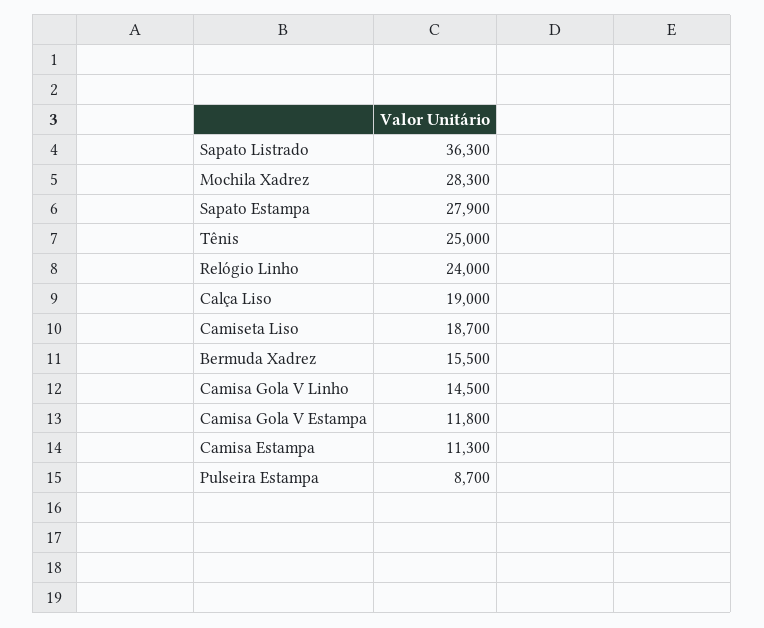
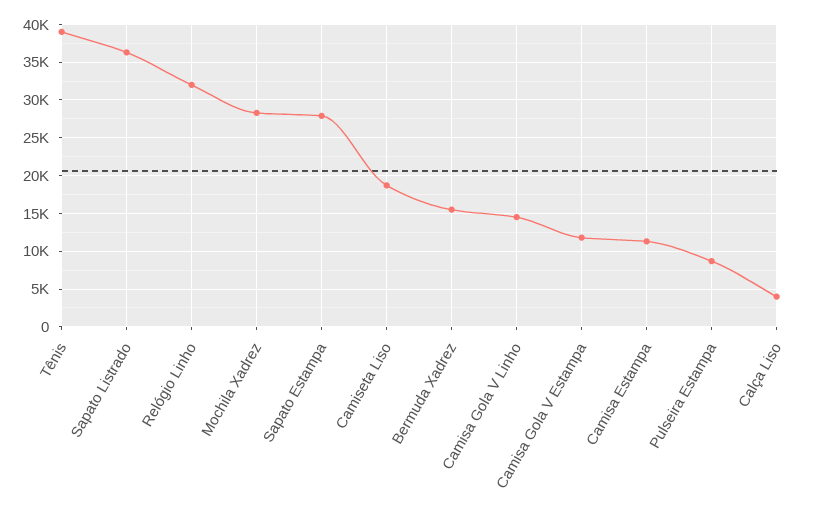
  {
    "Sapato Listrado": 36300,
    "Mochila Xadrez": 28300,
    "Sapato Estampa": 27900,
-   "Tênis": 25000,
+   "Tênis": 39000,
-   "Relógio Linho": 24000,
+   "Relógio Linho": 32000,
-   "Calça Liso": 19000,
+   "Calça Liso": 4000,
    "Camiseta Liso": 18700,
    "Bermuda Xadrez": 15500,
    "Camisa Gola V Linho": 14500,
    "Camisa Gola V Estampa": 11800,
    "Camisa Estampa": 11300,
    "Pulseira Estampa": 8700
  }

